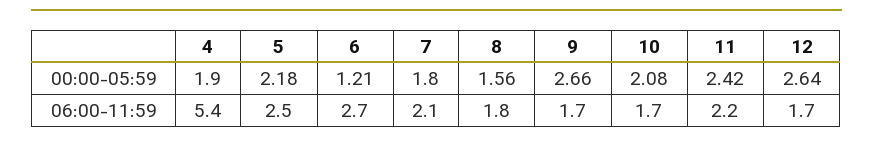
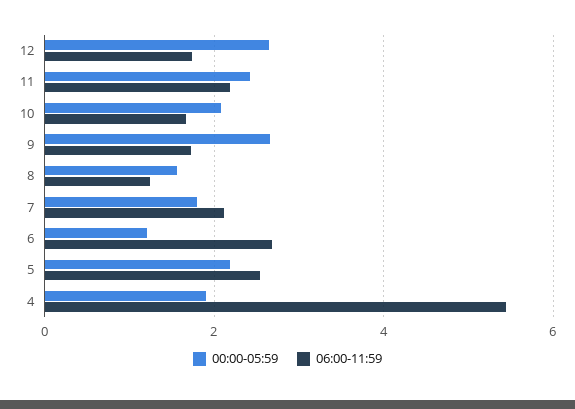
  {
    "00:00-05:59": {
      "4": 1.9,
      "5": 2.18,
      "6": 1.21,
      "7": 1.8,
      "8": 1.56,
      "9": 2.66,
      "10": 2.08,
      "11": 2.42,
      "12": 2.64
    },
    "06:00-11:59": {
      "4": 5.4,
      "5": 2.5,
      "6": 2.7,
      "7": 2.1,
-     "8": 1.8,
+     "8": 1.2,
      "9": 1.7,
      "10": 1.7,
      "11": 2.2,
      "12": 1.7
    }
  }

